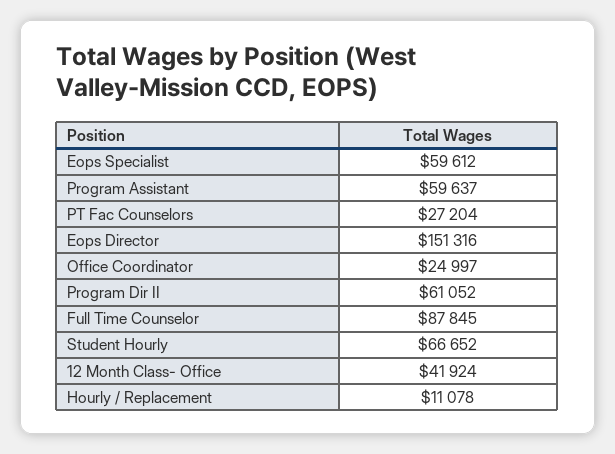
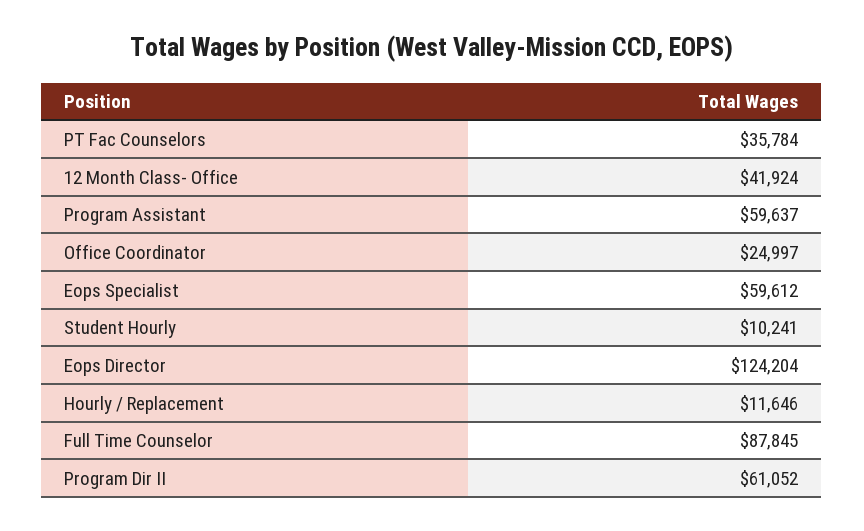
  {
    "Eops Specialist": 59612,
    "Program Assistant": 59637,
-   "PT Fac Counselors": 27204,
+   "PT Fac Counselors": 35784,
-   "Eops Director": 151316,
+   "Eops Director": 124204,
    "Office Coordinator": 24997,
    "Program Dir II": 61052,
    "Full Time Counselor": 87845,
-   "Student Hourly": 66652,
+   "Student Hourly": 10241,
    "12 Month Class- Office": 41924,
-   "Hourly / Replacement": 11078
+   "Hourly / Replacement": 11646
  }

